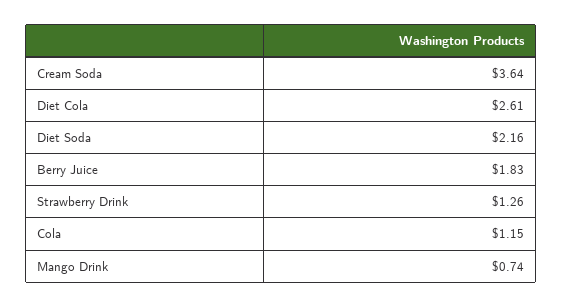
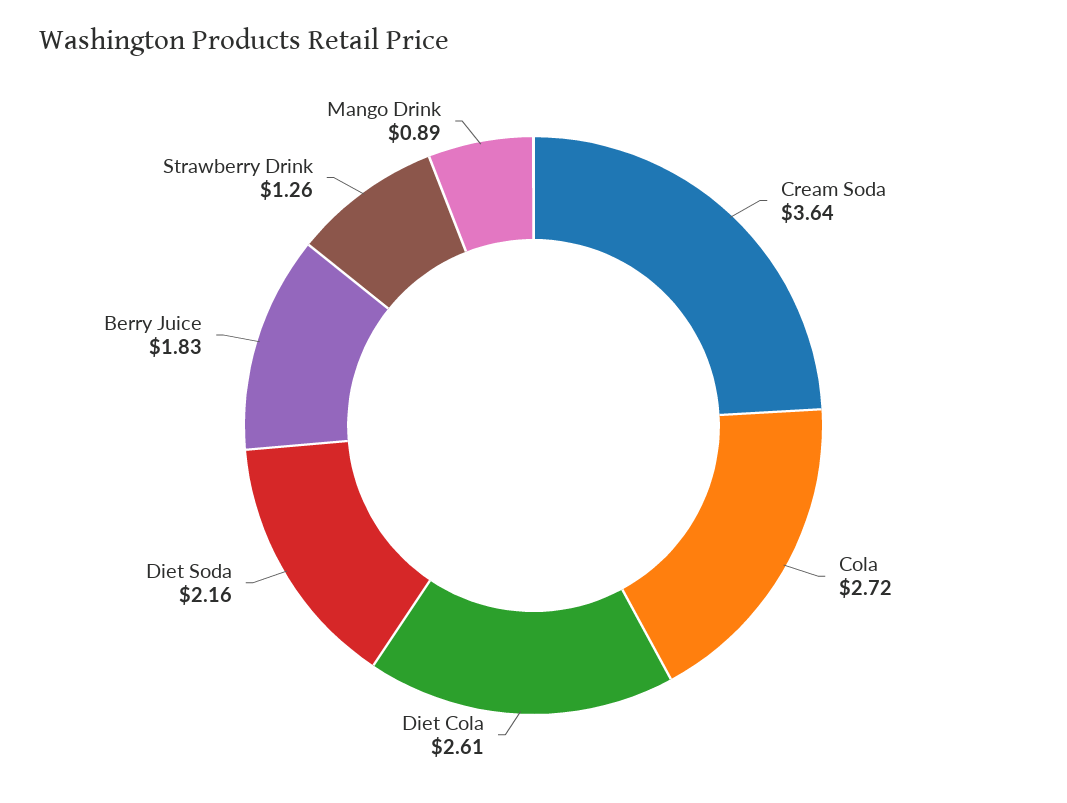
  {
    "Cream Soda": 3.64,
    "Diet Cola": 2.61,
    "Diet Soda": 2.16,
    "Berry Juice": 1.83,
    "Strawberry Drink": 1.26,
-   "Cola": 1.15,
+   "Cola": 2.72,
-   "Mango Drink": 0.74
+   "Mango Drink": 0.89
  }

